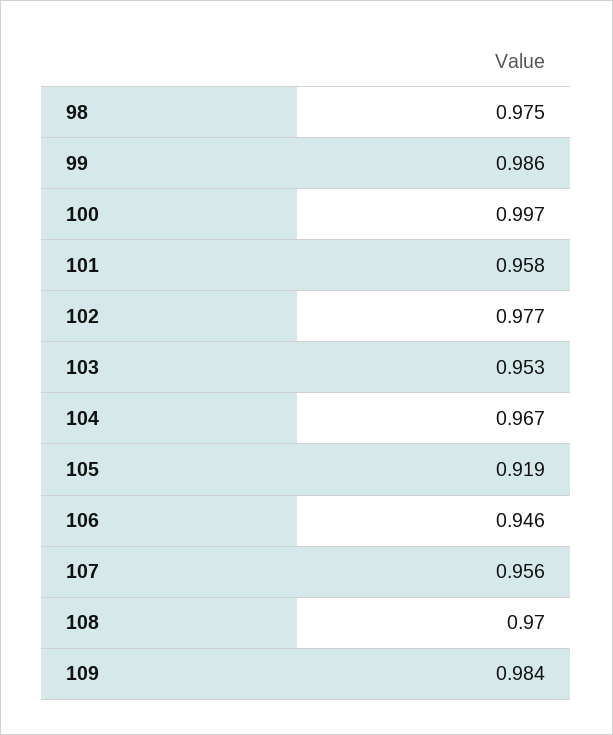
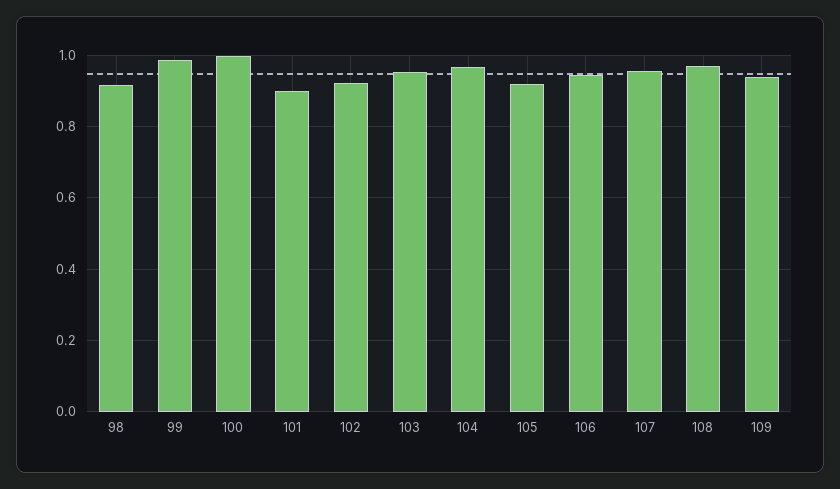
  {
-   "98": 0.975,
+   "98": 0.92,
    "99": 0.986,
    "100": 0.997,
-   "101": 0.958,
+   "101": 0.9,
-   "102": 0.977,
+   "102": 0.92,
    "103": 0.953,
    "104": 0.967,
    "105": 0.919,
    "106": 0.946,
    "107": 0.956,
    "108": 0.97,
-   "109": 0.984
+   "109": 0.94
  }

